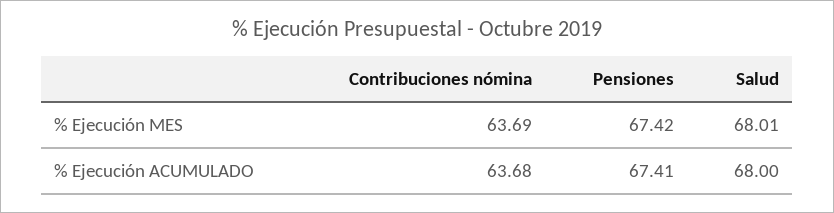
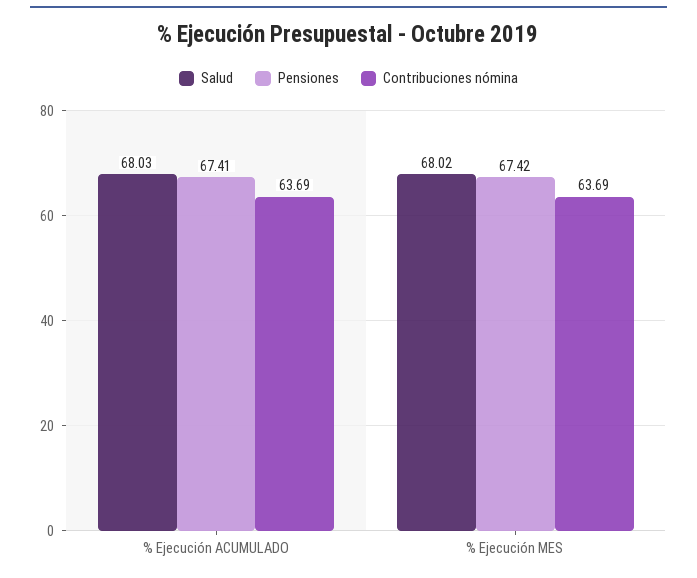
  {
    "Contribuciones nómina": {
      "% Ejecución MES": 63.69,
-     "% Ejecución ACUMULADO": 63.68
+     "% Ejecución ACUMULADO": 63.69
    },
    "Pensiones": {
      "% Ejecución MES": 67.42,
      "% Ejecución ACUMULADO": 67.41
    },
    "Salud": {
-     "% Ejecución MES": 68.01,
+     "% Ejecución MES": 68.02,
-     "% Ejecución ACUMULADO": 68
+     "% Ejecución ACUMULADO": 68.03
    }
  }

